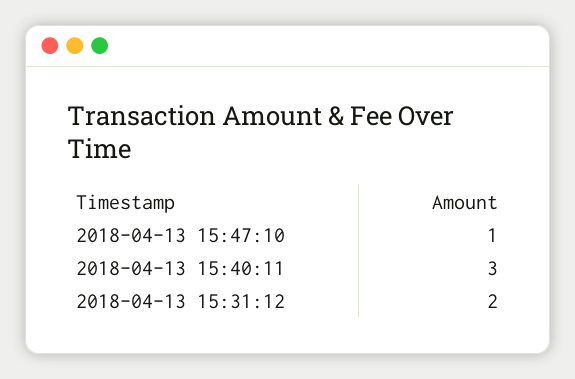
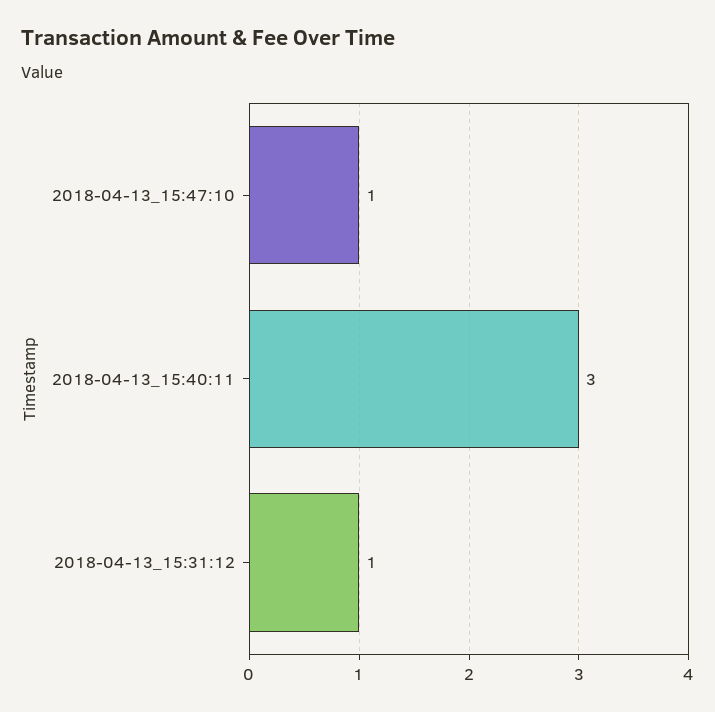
  {
    "2018-04-13 15:47:10": 1,
    "2018-04-13 15:40:11": 3,
-   "2018-04-13 15:31:12": 2
+   "2018-04-13 15:31:12": 1
  }

